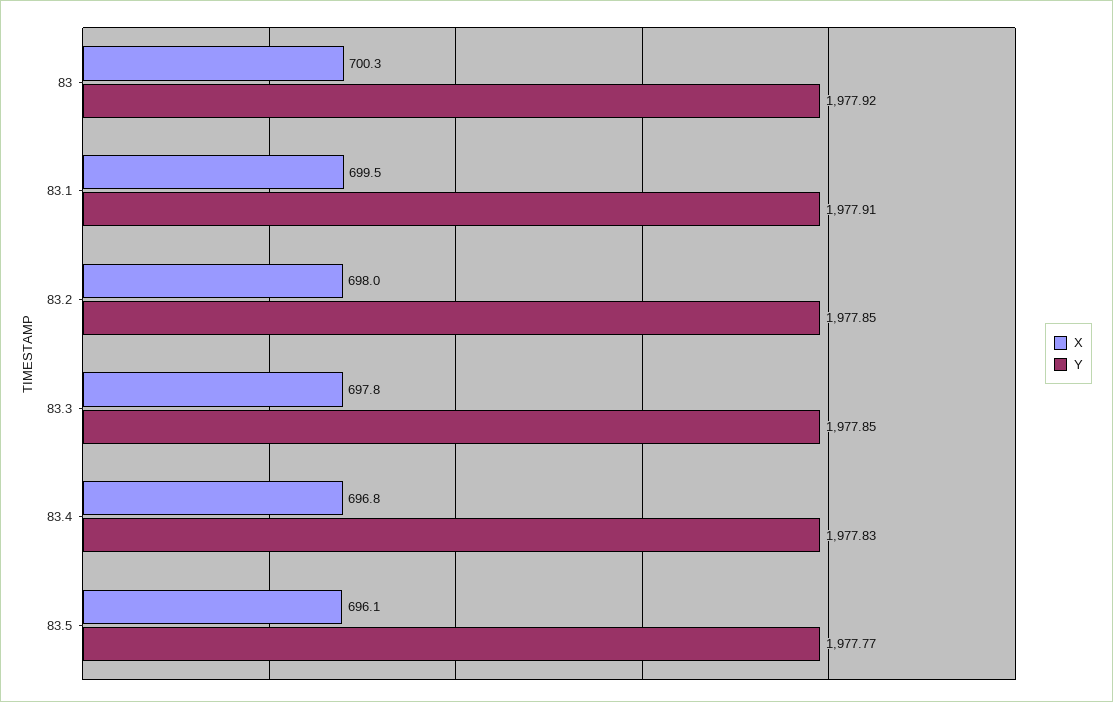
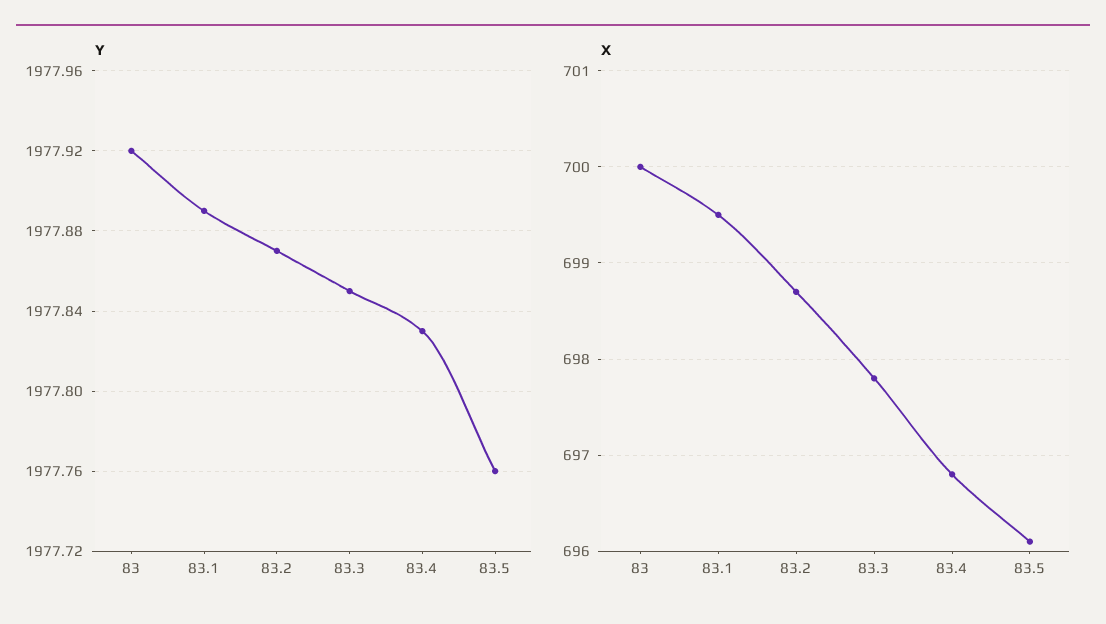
  {
    "X": {
-     "83": 700.3,
+     "83": 700,
      "83.1": 699.5,
-     "83.2": 698,
+     "83.2": 698.7,
      "83.3": 697.8,
      "83.4": 696.8,
      "83.5": 696.1
    },
    "Y": {
      "83": 1977.92,
-     "83.1": 1977.91,
+     "83.1": 1977.89,
-     "83.2": 1977.85,
+     "83.2": 1977.87,
      "83.3": 1977.85,
      "83.4": 1977.83,
-     "83.5": 1977.77
+     "83.5": 1977.76
    }
  }

